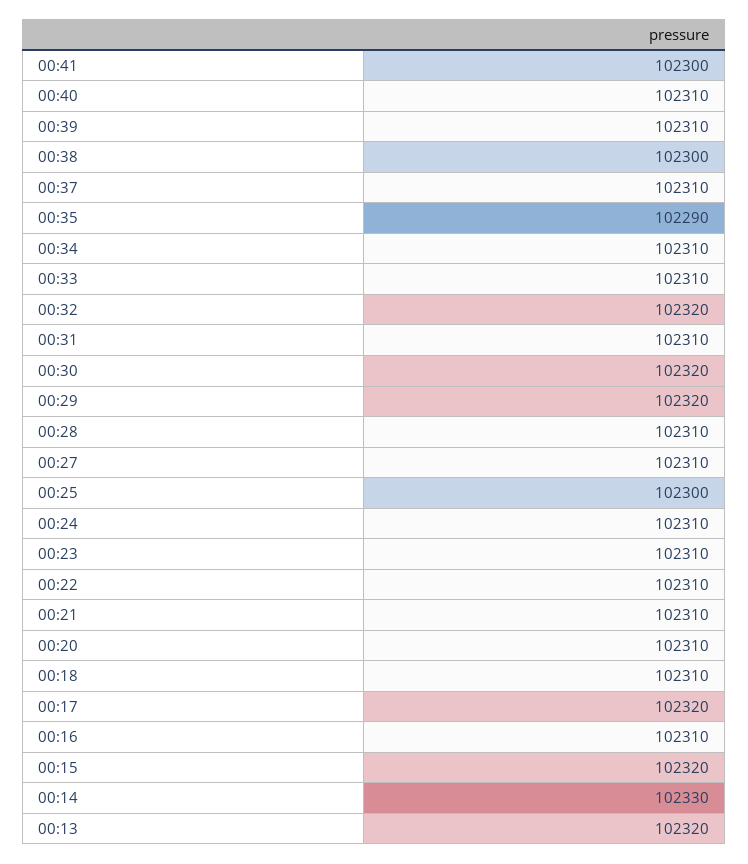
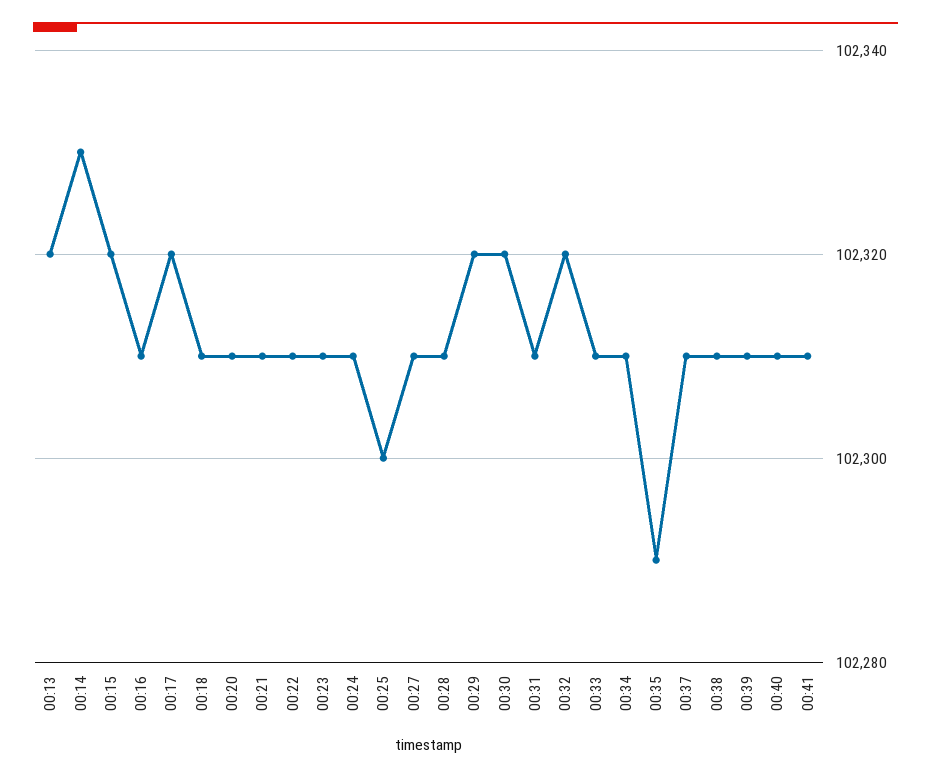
  {
-   "00:41": 102300,
+   "00:41": 102310,
    "00:40": 102310,
    "00:39": 102310,
-   "00:38": 102300,
+   "00:38": 102310,
    "00:37": 102310,
    "00:35": 102290,
    "00:34": 102310,
    "00:33": 102310,
    "00:32": 102320,
    "00:31": 102310,
    "00:30": 102320,
    "00:29": 102320,
    "00:28": 102310,
    "00:27": 102310,
    "00:25": 102300,
    "00:24": 102310,
    "00:23": 102310,
    "00:22": 102310,
    "00:21": 102310,
    "00:20": 102310,
    "00:18": 102310,
    "00:17": 102320,
    "00:16": 102310,
    "00:15": 102320,
    "00:14": 102330,
    "00:13": 102320
  }

